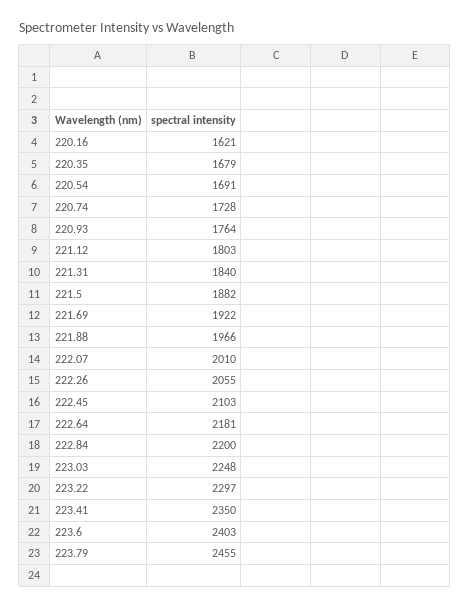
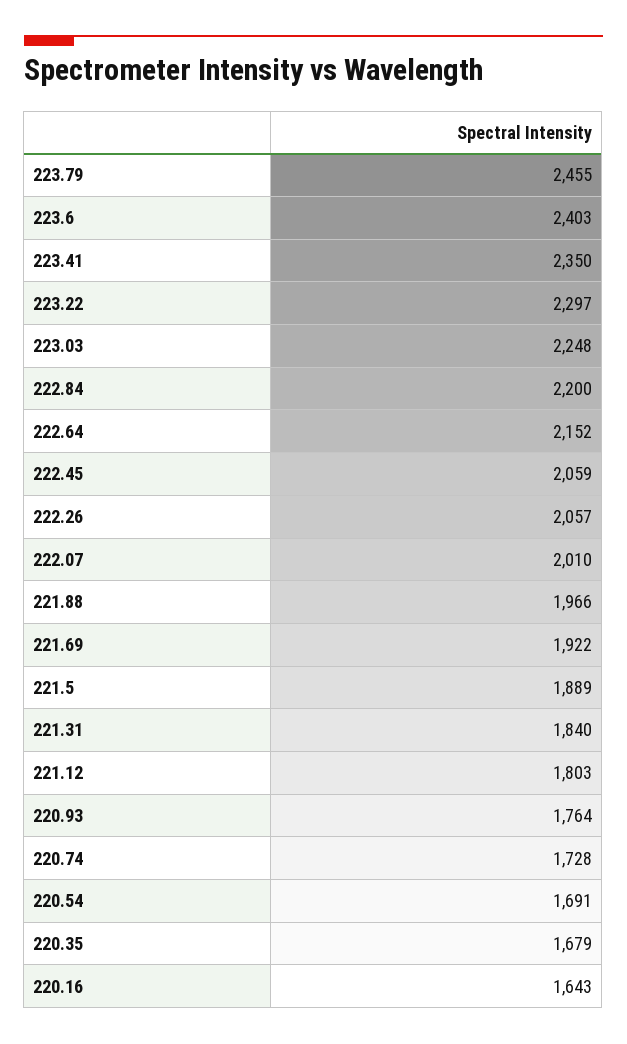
  {
-   "220.16": 1621,
+   "220.16": 1643,
    "220.35": 1679,
    "220.54": 1691,
    "220.74": 1728,
    "220.93": 1764,
    "221.12": 1803,
    "221.31": 1840,
-   "221.5": 1882,
+   "221.5": 1889,
    "221.69": 1922,
    "221.88": 1966,
    "222.07": 2010,
-   "222.26": 2055,
+   "222.26": 2057,
-   "222.45": 2103,
+   "222.45": 2059,
-   "222.64": 2181,
+   "222.64": 2152,
    "222.84": 2200,
    "223.03": 2248,
    "223.22": 2297,
    "223.41": 2350,
    "223.6": 2403,
    "223.79": 2455
  }

